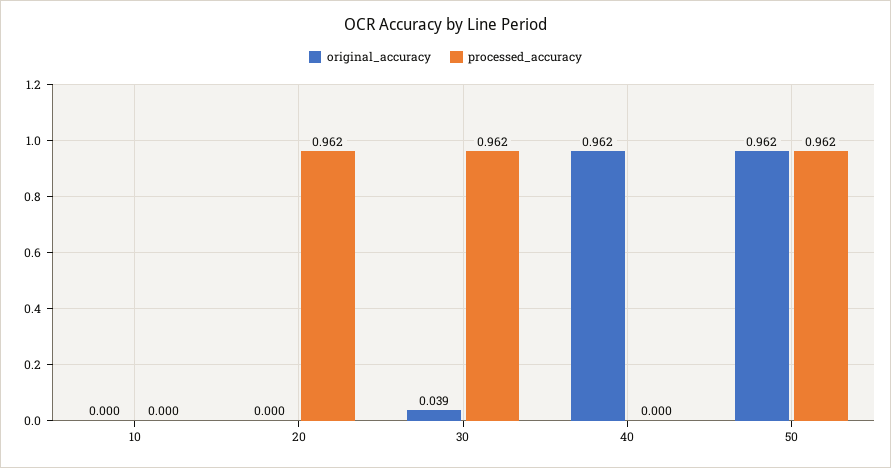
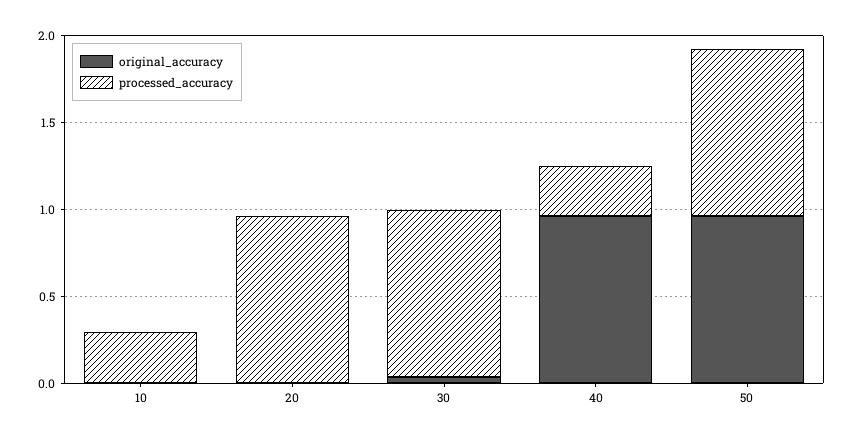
  {
    "original_accuracy": {
      "10": 0,
      "20": 0,
      "30": 0.039,
      "40": 0.962,
      "50": 0.962
    },
    "processed_accuracy": {
-     "10": 0,
+     "10": 0.3,
      "20": 0.962,
      "30": 0.962,
-     "40": 0,
+     "40": 0.3,
      "50": 0.962
    }
  }

